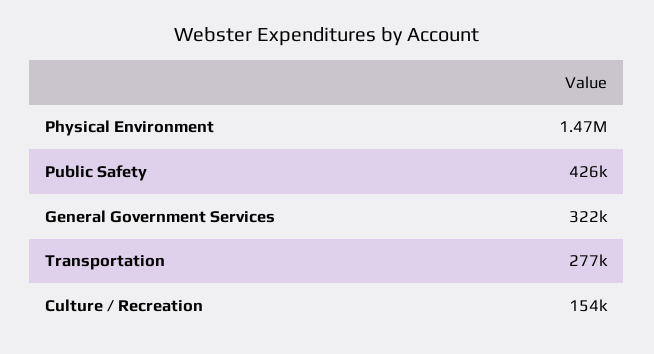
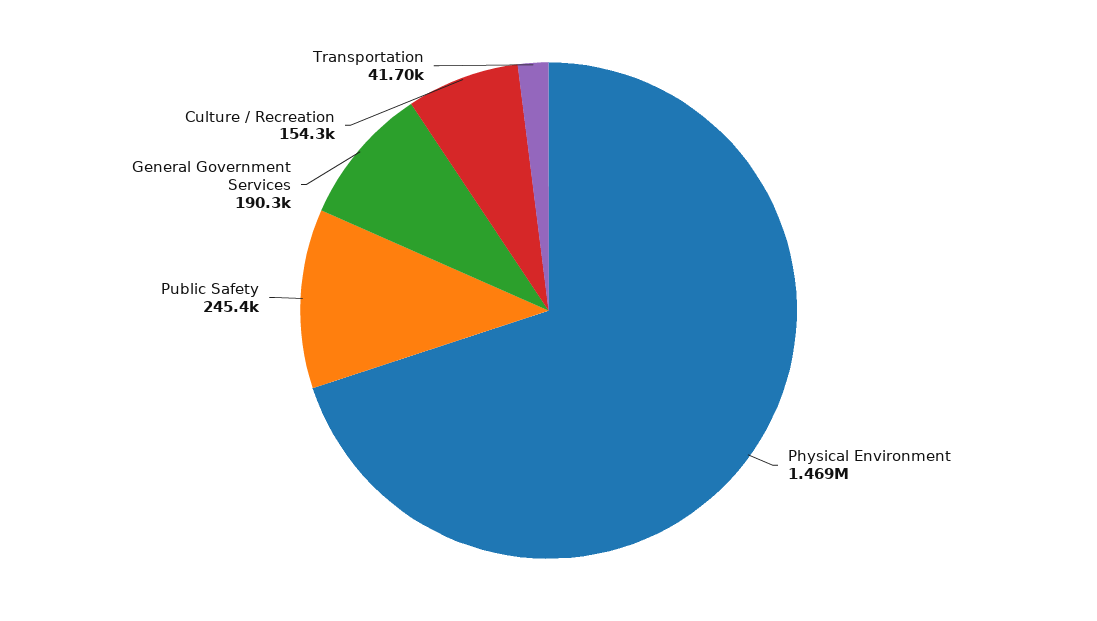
  {
    "Physical Environment": 1469000,
-   "Public Safety": 426000,
+   "Public Safety": 245400,
-   "General Government Services": 322000,
+   "General Government Services": 190300,
-   "Transportation": 277000,
+   "Transportation": 41700,
    "Culture / Recreation": 154300
  }

